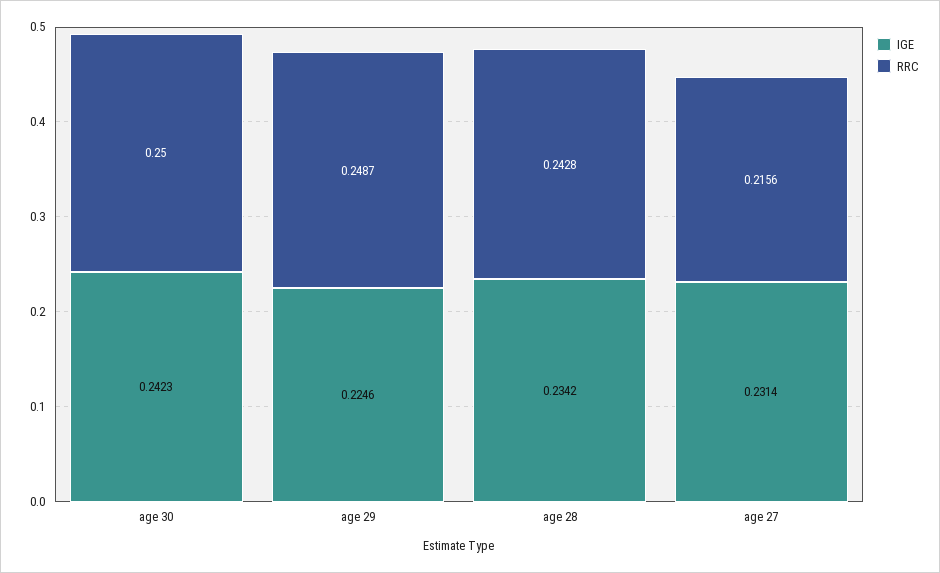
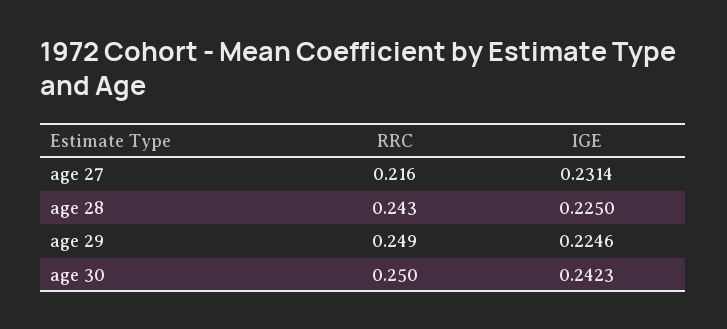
  {
    "IGE": {
      "age 30": 0.2423,
      "age 29": 0.2246,
-     "age 28": 0.2342,
+     "age 28": 0.225,
      "age 27": 0.2314
    },
    "RRC": {
      "age 30": 0.25,
      "age 29": 0.2487,
      "age 28": 0.2428,
      "age 27": 0.2156
    }
  }

